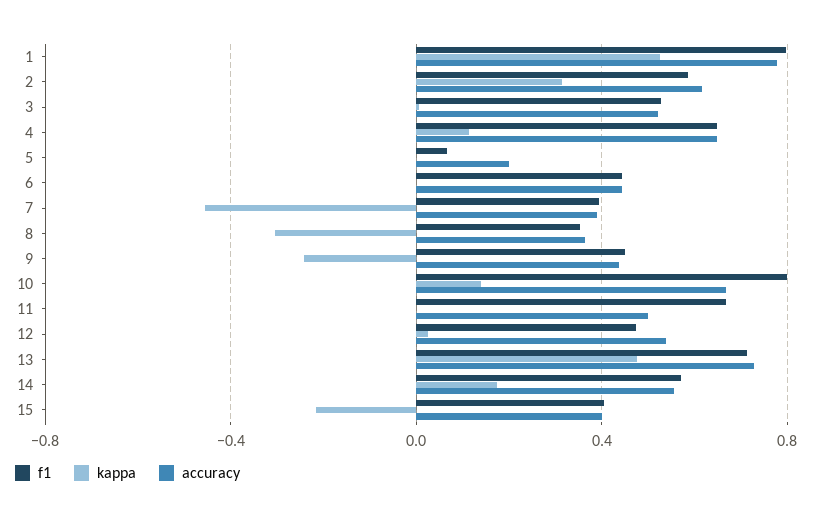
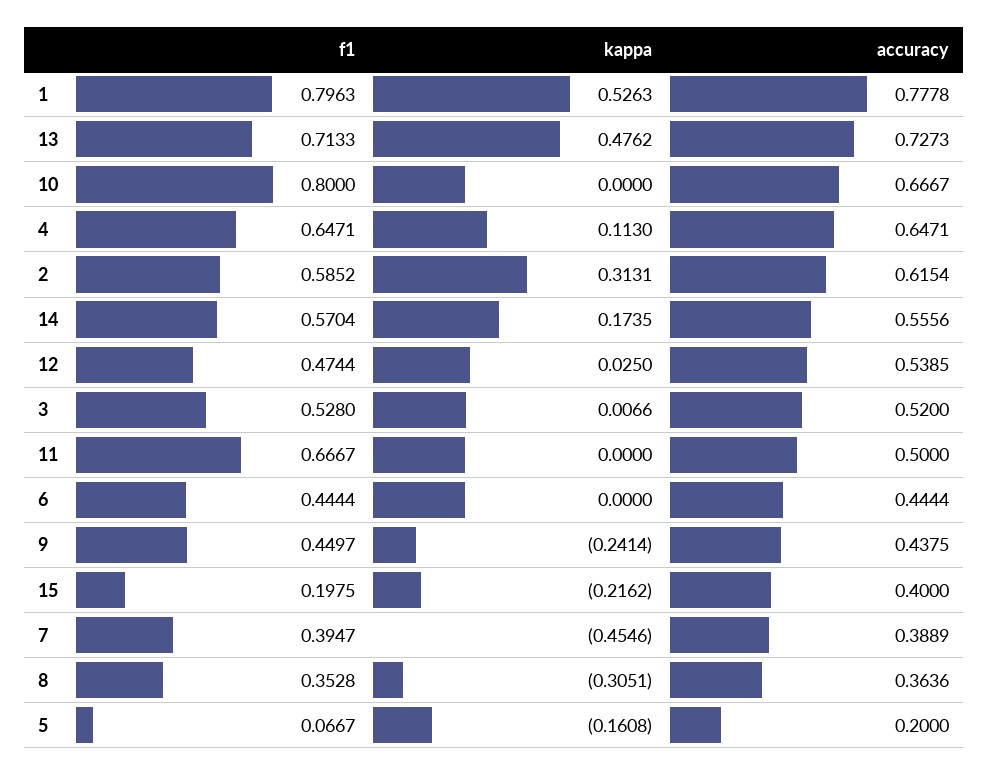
  {
    "f1": {
      "1": 0.7963,
      "2": 0.5852,
      "3": 0.528,
      "4": 0.6471,
      "5": 0.0667,
      "6": 0.4444,
      "7": 0.3947,
      "8": 0.3528,
      "9": 0.4497,
      "10": 0.8,
      "11": 0.6667,
      "12": 0.4744,
      "13": 0.7133,
      "14": 0.5704,
-     "15": 0.4
+     "15": 0.1975
    },
    "kappa": {
      "1": 0.5263,
      "2": 0.3131,
      "3": 0.0066,
      "4": 0.113,
-     "5": 0,
+     "5": -0.1608,
      "6": 0,
      "7": -0.4546,
      "8": -0.3051,
      "9": -0.2414,
-     "10": 0.15,
+     "10": 0,
      "11": 0,
      "12": 0.025,
      "13": 0.4762,
      "14": 0.1735,
      "15": -0.2162
    },
    "accuracy": {
      "1": 0.7778,
      "2": 0.6154,
      "3": 0.52,
      "4": 0.6471,
      "5": 0.2,
      "6": 0.4444,
      "7": 0.3889,
      "8": 0.3636,
      "9": 0.4375,
      "10": 0.6667,
      "11": 0.5,
      "12": 0.5385,
      "13": 0.7273,
      "14": 0.5556,
      "15": 0.4
    }
  }

